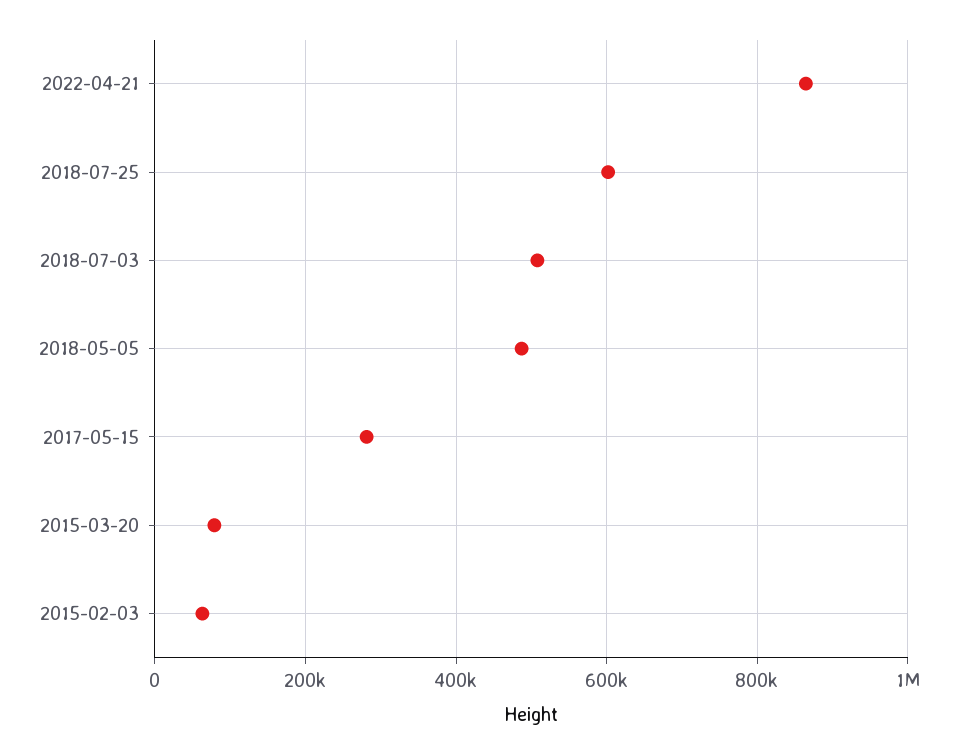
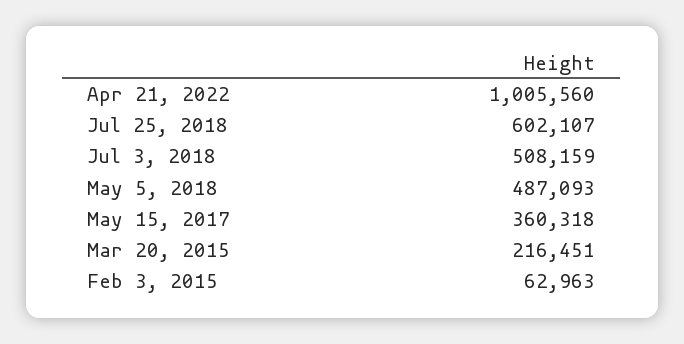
  {
-   "2022-04-21": 860000,
+   "2022-04-21": 1005560,
    "2018-07-25": 602107,
    "2018-07-03": 508159,
    "2018-05-05": 487093,
-   "2017-05-15": 280000,
+   "2017-05-15": 360318,
-   "2015-03-20": 80000,
+   "2015-03-20": 216451,
    "2015-02-03": 62963
  }

